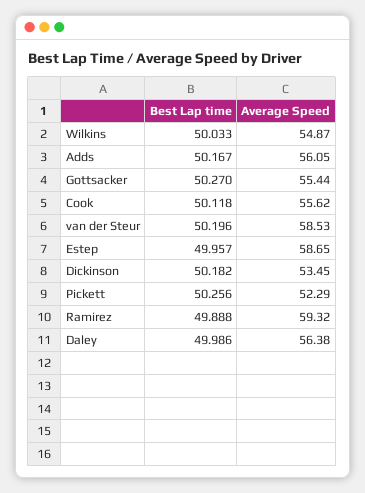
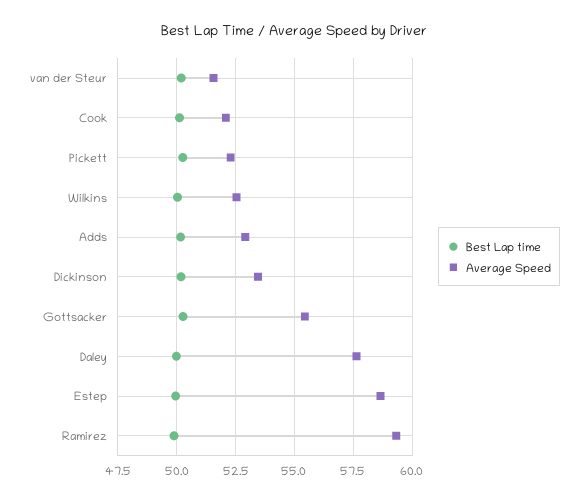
  {
    "Best Lap time": {
      "Wilkins": 50.033,
      "Adds": 50.167,
      "Gottsacker": 50.27,
      "Cook": 50.118,
      "van der Steur": 50.196,
      "Estep": 49.957,
      "Dickinson": 50.182,
      "Pickett": 50.256,
      "Ramirez": 49.888,
      "Daley": 49.986
    },
    "Average Speed": {
-     "Wilkins": 54.87,
+     "Wilkins": 52.5,
-     "Adds": 56.05,
+     "Adds": 53,
      "Gottsacker": 55.44,
-     "Cook": 55.62,
+     "Cook": 52,
-     "van der Steur": 58.53,
+     "van der Steur": 51.5,
      "Estep": 58.65,
      "Dickinson": 53.45,
      "Pickett": 52.29,
      "Ramirez": 59.32,
-     "Daley": 56.38
+     "Daley": 57.5
    }
  }

